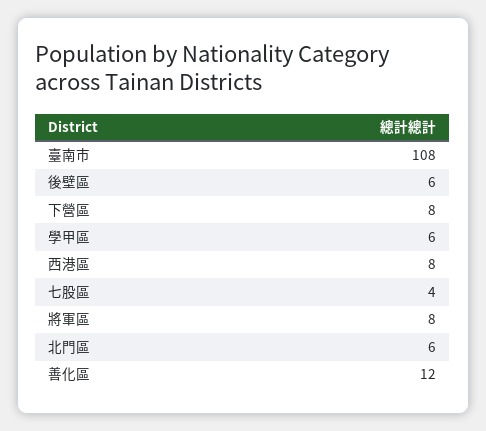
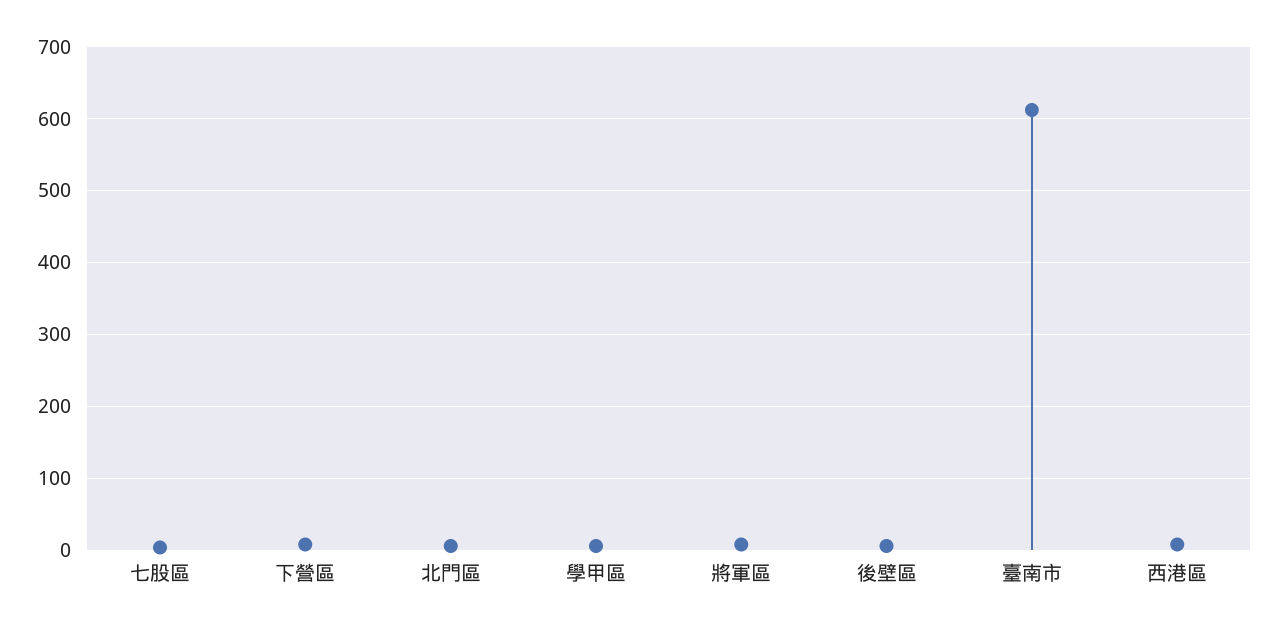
  {
-   "臺南市": 108,
+   "臺南市": 610,
    "後壁區": 6,
    "下營區": 8,
    "學甲區": 6,
    "西港區": 8,
    "七股區": 4,
    "將軍區": 8,
-   "北門區": 6,
+   "北門區": 6
-   "善化區": 12
  }

